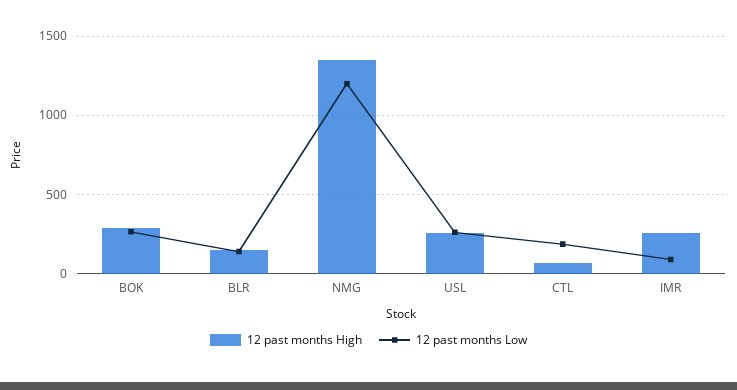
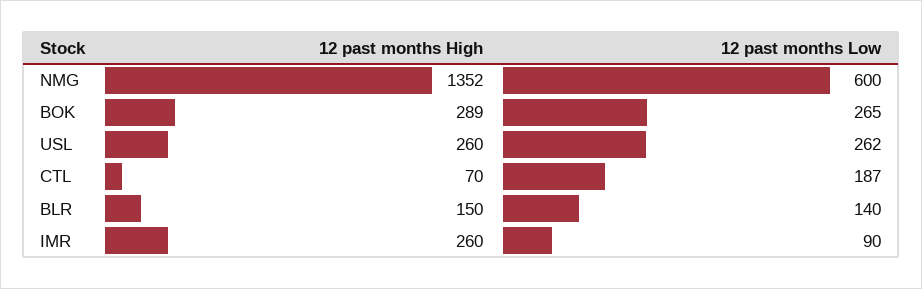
  {
    "12 past months High": {
      "BOK": 289,
      "BLR": 150,
      "NMG": 1352,
      "USL": 260,
      "CTL": 70,
      "IMR": 260
    },
    "12 past months Low": {
      "BOK": 265,
      "BLR": 140,
-     "NMG": 1200,
+     "NMG": 600,
      "USL": 262,
      "CTL": 187,
      "IMR": 90
    }
  }

